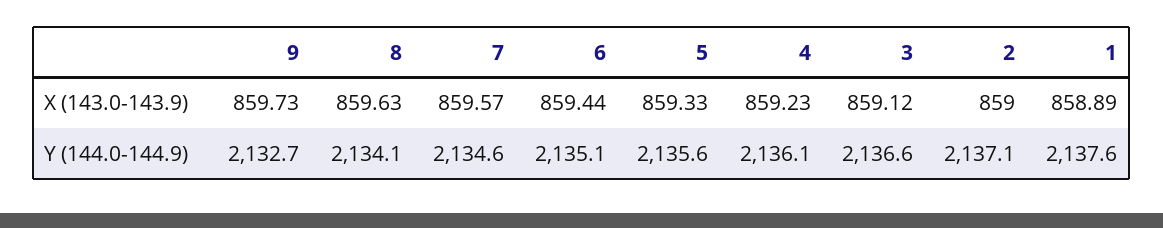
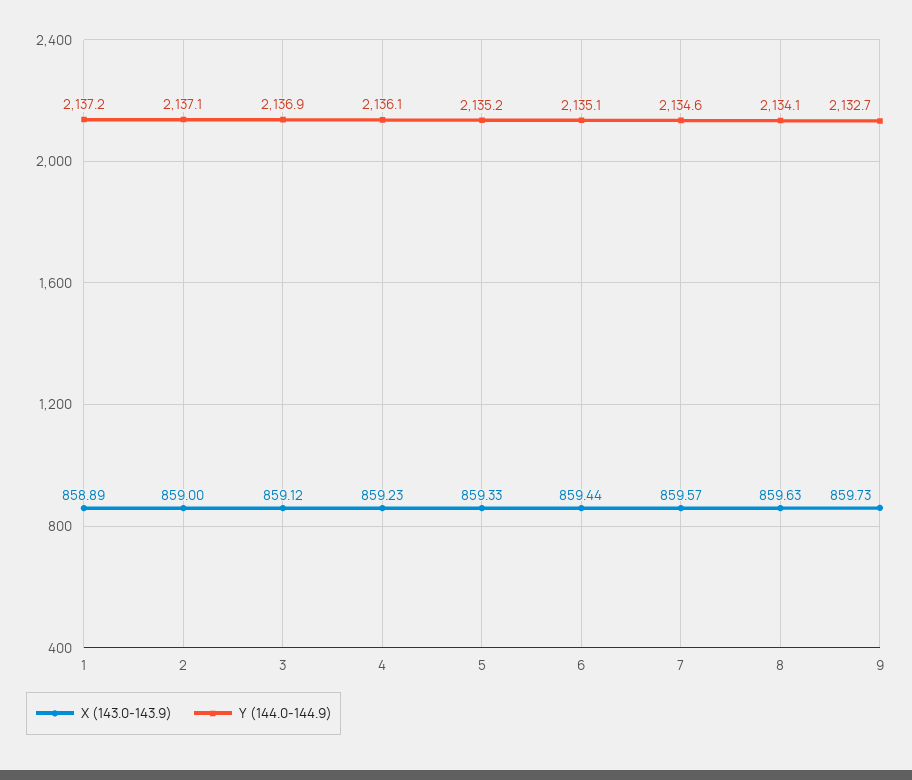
  {
    "X (143.0-143.9)": {
      "9": 859.73,
      "8": 859.63,
      "7": 859.57,
      "6": 859.44,
      "5": 859.33,
      "4": 859.23,
      "3": 859.12,
      "2": 859,
      "1": 858.89
    },
    "Y (144.0-144.9)": {
      "9": 2132.7,
      "8": 2134.1,
      "7": 2134.6,
      "6": 2135.1,
-     "5": 2135.6,
+     "5": 2135.2,
      "4": 2136.1,
-     "3": 2136.6,
+     "3": 2136.9,
      "2": 2137.1,
-     "1": 2137.6
+     "1": 2137.2
    }
  }

